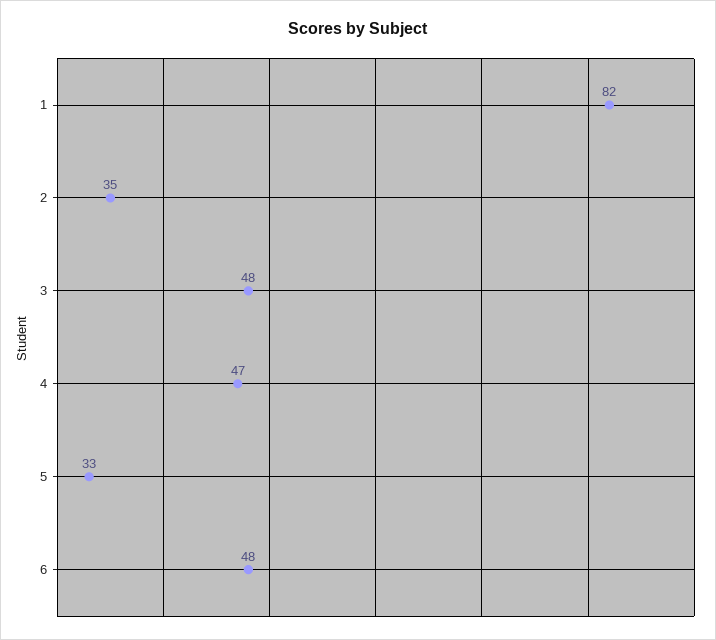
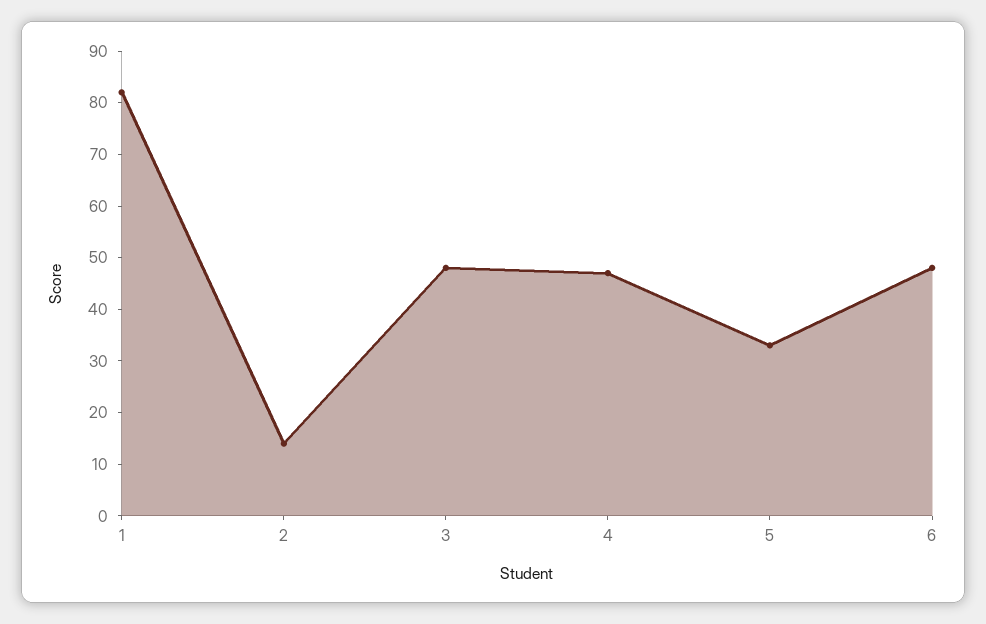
  {
    "1": 82,
-   "2": 35,
+   "2": 15,
    "3": 48,
    "4": 47,
    "5": 33,
    "6": 48
  }

